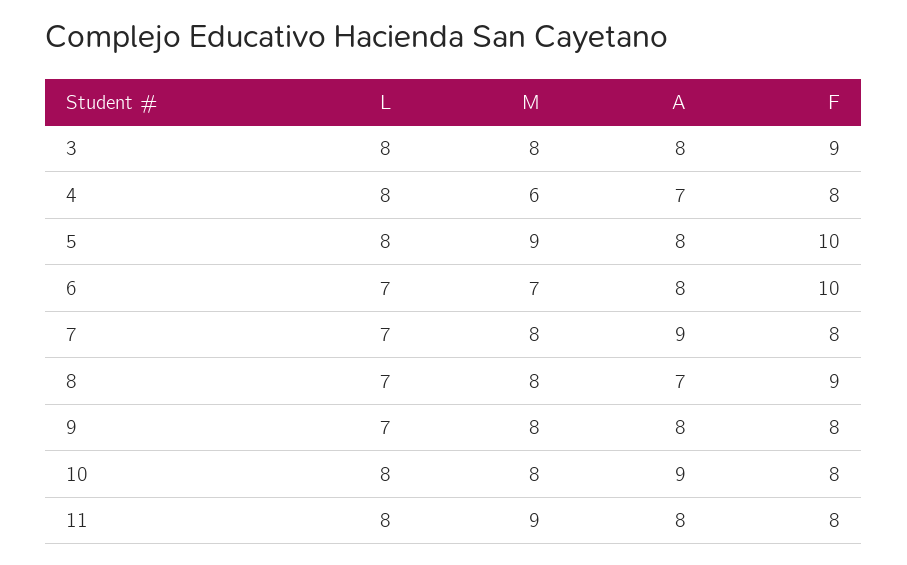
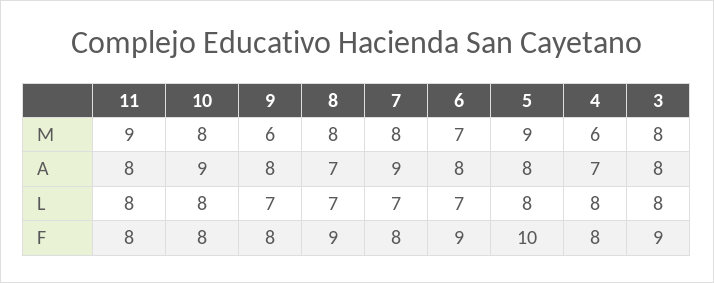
  {
    "L": {
      "3": 8,
      "4": 8,
      "5": 8,
      "6": 7,
      "7": 7,
      "8": 7,
      "9": 7,
      "10": 8,
      "11": 8
    },
    "M": {
      "3": 8,
      "4": 6,
      "5": 9,
      "6": 7,
      "7": 8,
      "8": 8,
-     "9": 8,
+     "9": 6,
      "10": 8,
      "11": 9
    },
    "A": {
      "3": 8,
      "4": 7,
      "5": 8,
      "6": 8,
      "7": 9,
      "8": 7,
      "9": 8,
      "10": 9,
      "11": 8
    },
    "F": {
      "3": 9,
      "4": 8,
      "5": 10,
-     "6": 10,
+     "6": 9,
      "7": 8,
      "8": 9,
      "9": 8,
      "10": 8,
      "11": 8
    }
  }

